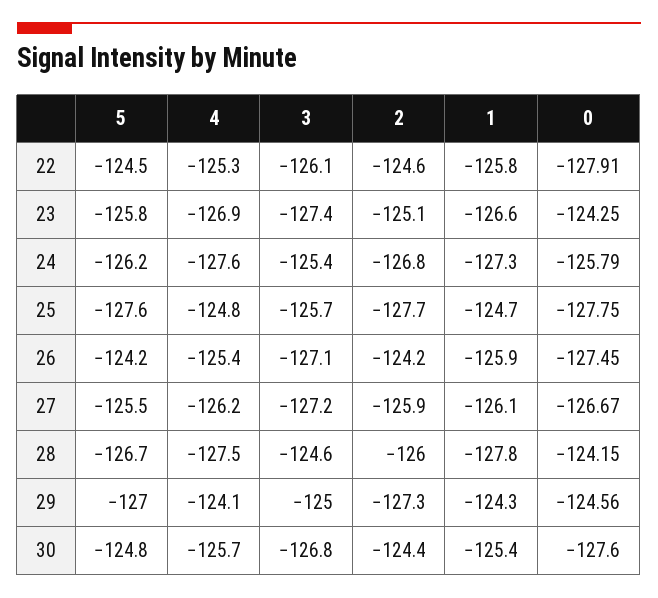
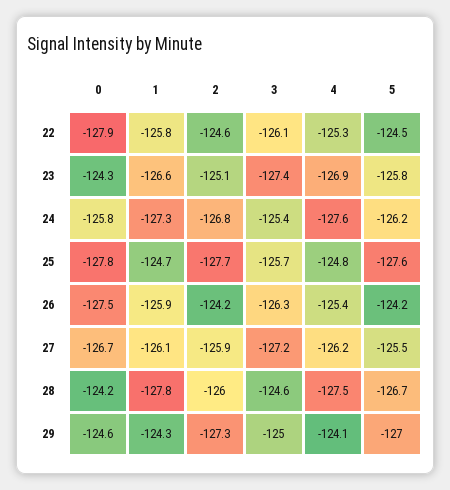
  {
    "5": {
      "22": -124.5,
      "23": -125.8,
      "24": -126.2,
      "25": -127.6,
      "26": -124.2,
      "27": -125.5,
      "28": -126.7,
-     "29": -127,
+     "29": -127
-     "30": -124.8
    },
    "4": {
      "22": -125.3,
      "23": -126.9,
      "24": -127.6,
      "25": -124.8,
      "26": -125.4,
      "27": -126.2,
      "28": -127.5,
-     "29": -124.1,
+     "29": -124.1
-     "30": -125.7
    },
    "3": {
      "22": -126.1,
      "23": -127.4,
      "24": -125.4,
      "25": -125.7,
-     "26": -127.1,
+     "26": -126.3,
      "27": -127.2,
      "28": -124.6,
-     "29": -125,
+     "29": -125
-     "30": -126.8
    },
    "2": {
      "22": -124.6,
      "23": -125.1,
      "24": -126.8,
      "25": -127.7,
      "26": -124.2,
      "27": -125.9,
      "28": -126,
-     "29": -127.3,
+     "29": -127.3
-     "30": -124.4
    },
    "1": {
      "22": -125.8,
      "23": -126.6,
      "24": -127.3,
      "25": -124.7,
      "26": -125.9,
      "27": -126.1,
      "28": -127.8,
-     "29": -124.3,
+     "29": -124.3
-     "30": -125.4
    },
    "0": {
      "22": -127.91,
      "23": -124.25,
      "24": -125.79,
      "25": -127.75,
      "26": -127.45,
      "27": -126.67,
      "28": -124.15,
-     "29": -124.56,
+     "29": -124.56
-     "30": -127.6
    }
  }

